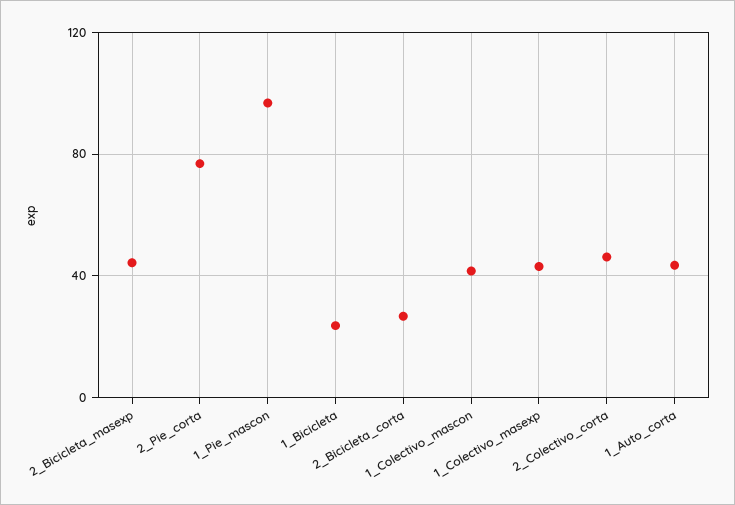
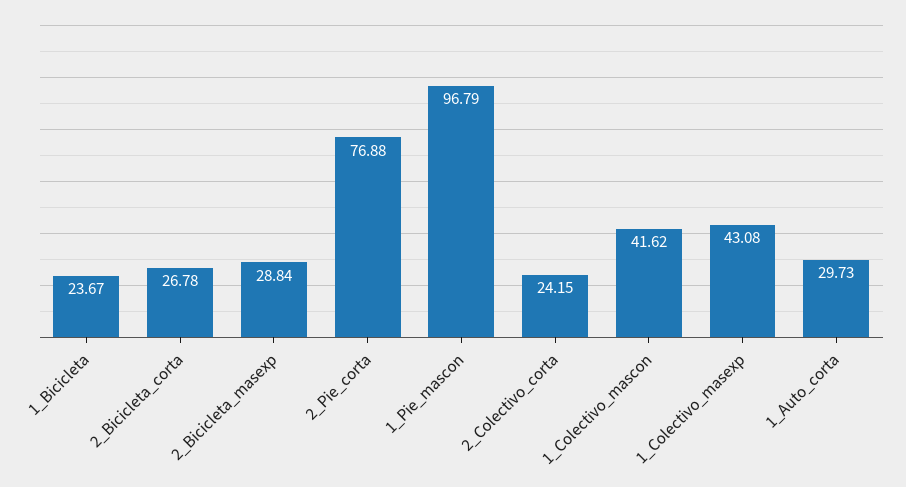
  {
-   "2_Bicicleta_masexp": 45,
+   "2_Bicicleta_masexp": 28.84,
    "2_Pie_corta": 76.88,
    "1_Pie_mascon": 96.79,
    "1_Bicicleta": 23.67,
    "2_Bicicleta_corta": 26.78,
    "1_Colectivo_mascon": 41.62,
    "1_Colectivo_masexp": 43.08,
-   "2_Colectivo_corta": 45,
+   "2_Colectivo_corta": 24.15,
-   "1_Auto_corta": 45
+   "1_Auto_corta": 29.73
  }

